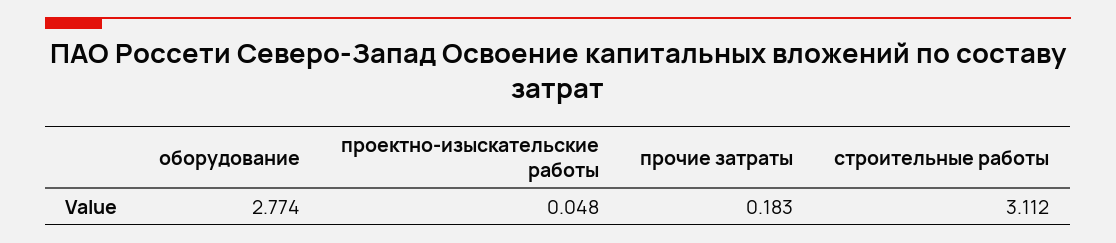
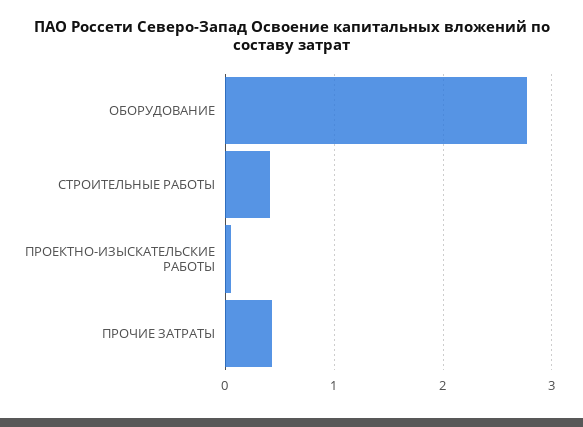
  {
    "оборудование": 2.774,
    "проектно-изыскательские работы": 0.048,
-   "прочие затраты": 0.183,
+   "прочие затраты": 0.4,
-   "строительные работы": 3.112
+   "строительные работы": 0.4
  }

